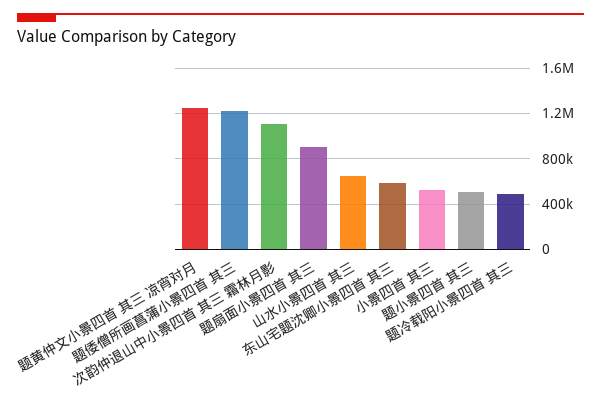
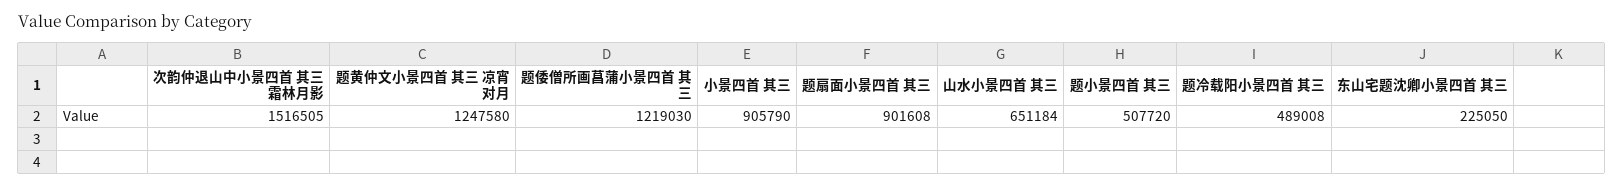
  {
    "题黄仲文小景四首 其三 凉宵对月": 1247580,
    "题倭僧所画菖蒲小景四首 其三": 1219030,
-   "次韵仲退山中小景四首 其三 霜林月影": 1100000,
+   "次韵仲退山中小景四首 其三 霜林月影": 1516505,
    "题扇面小景四首 其三": 901608,
    "山水小景四首 其三": 651184,
-   "东山宅题沈卿小景四首 其三": 600000,
+   "东山宅题沈卿小景四首 其三": 225050,
-   "小景四首 其三": 500000,
+   "小景四首 其三": 905790,
    "题小景四首 其三": 507720,
    "题冷载阳小景四首 其三": 489008
  }

